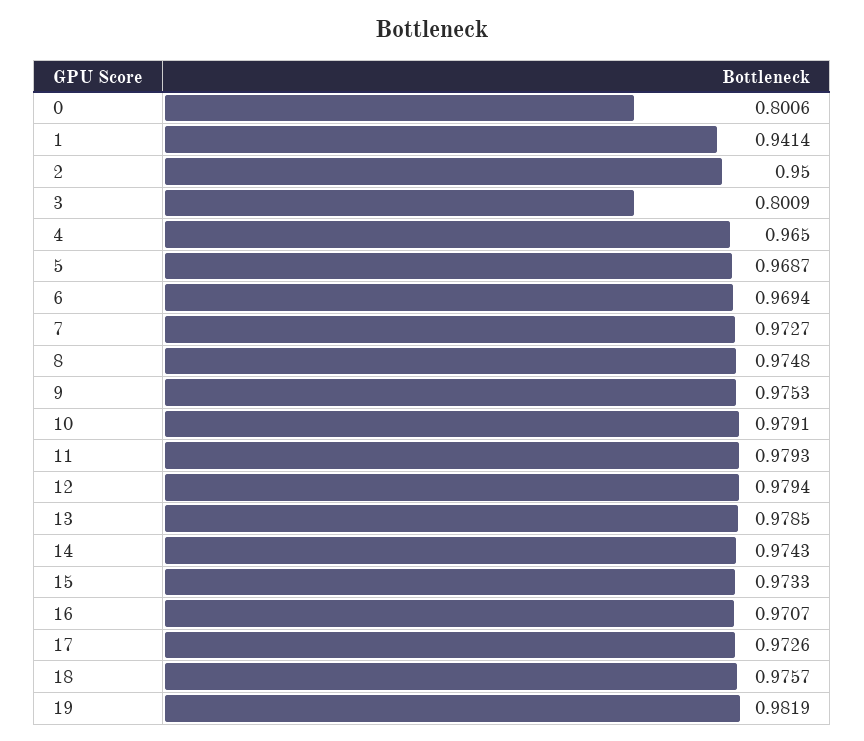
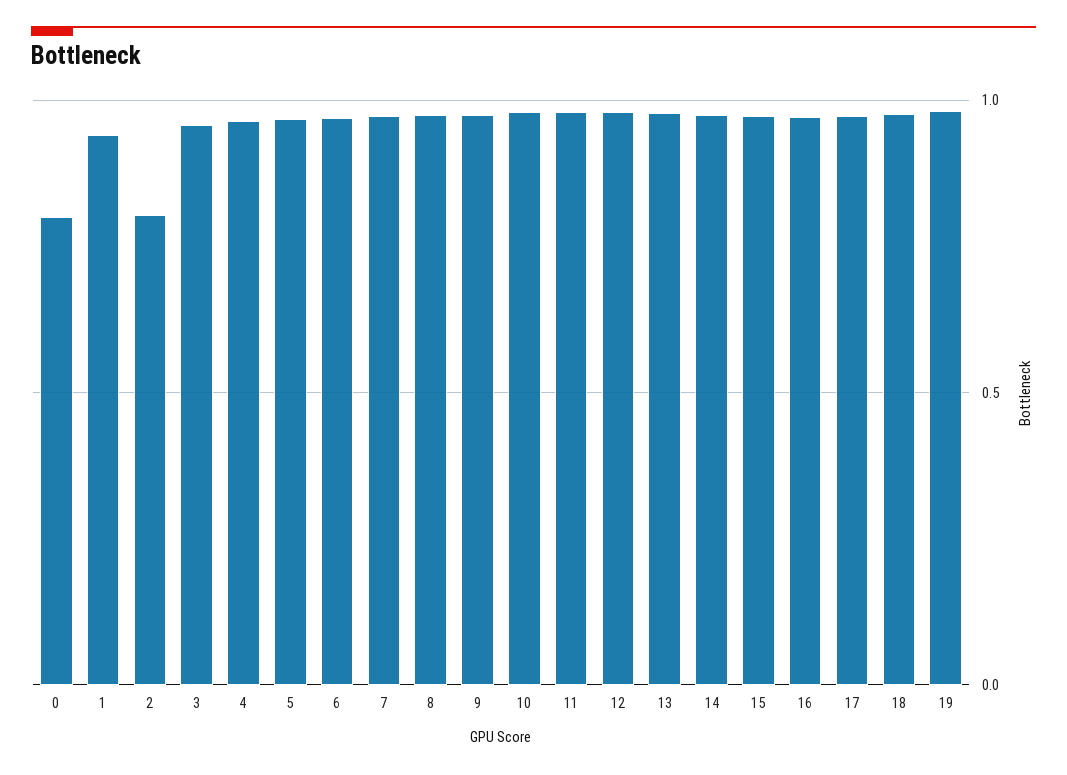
  {
    "0": 0.8006,
    "1": 0.9414,
-   "2": 0.95,
+   "2": 0.8,
-   "3": 0.8009,
+   "3": 0.95,
    "4": 0.965,
    "5": 0.9687,
    "6": 0.9694,
    "7": 0.9727,
    "8": 0.9748,
    "9": 0.9753,
    "10": 0.9791,
    "11": 0.9793,
    "12": 0.9794,
    "13": 0.9785,
    "14": 0.9743,
    "15": 0.9733,
    "16": 0.9707,
    "17": 0.9726,
    "18": 0.9757,
    "19": 0.9819
  }

